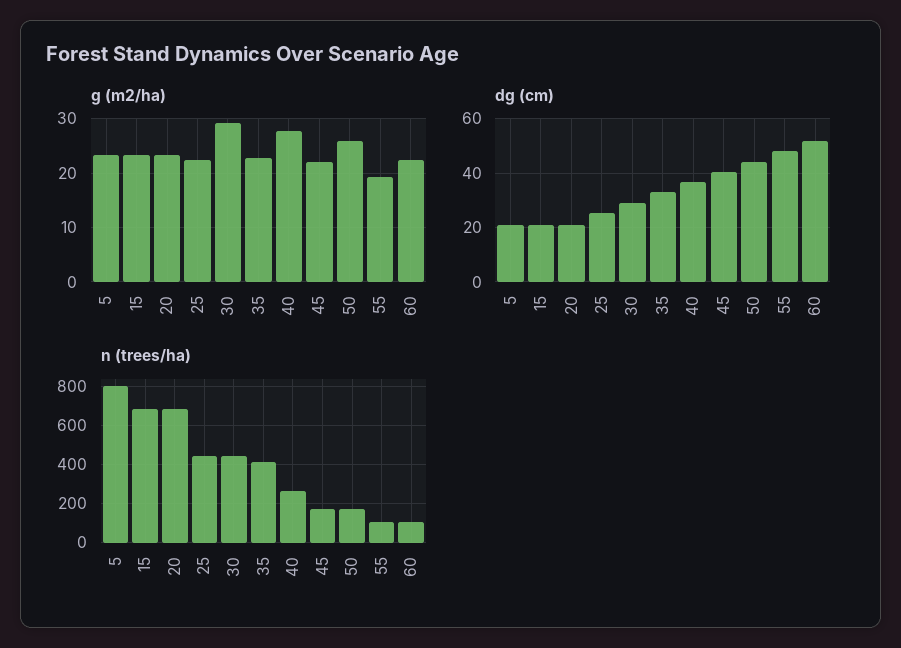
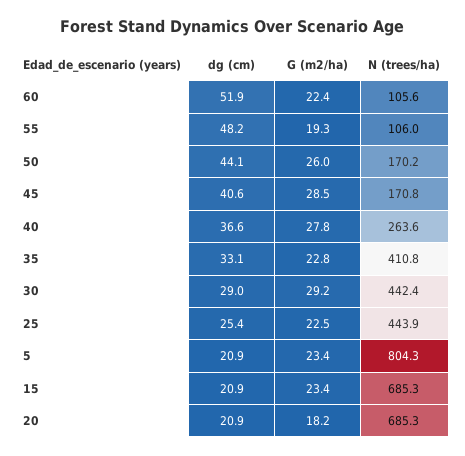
  {
    "g (m2/ha)": {
      "5": 23.4,
      "15": 23.4,
-     "20": 24,
+     "20": 18.2,
      "25": 22.5,
      "30": 29.2,
      "35": 22.8,
      "40": 27.8,
-     "45": 22,
+     "45": 28.5,
      "50": 26,
      "55": 19.3,
      "60": 22.4
    },
    "dg (cm)": {
      "5": 20.9,
      "15": 20.9,
      "20": 20.9,
      "25": 25.4,
      "30": 29,
      "35": 33.1,
      "40": 36.6,
      "45": 40.6,
      "50": 44.1,
      "55": 48.2,
      "60": 51.9
    },
    "n (trees/ha)": {
      "5": 804.3,
      "15": 685.3,
      "20": 685.3,
      "25": 443.9,
      "30": 442.4,
      "35": 410.8,
      "40": 263.6,
      "45": 170.8,
      "50": 170.2,
      "55": 106,
      "60": 105.6
    }
  }

